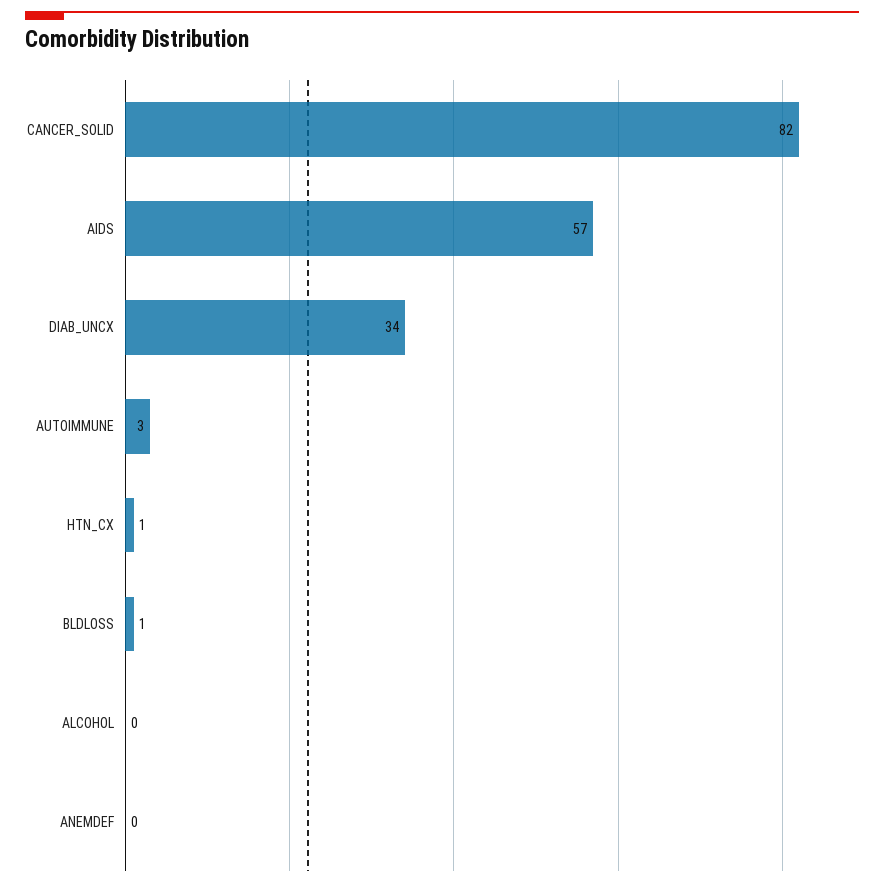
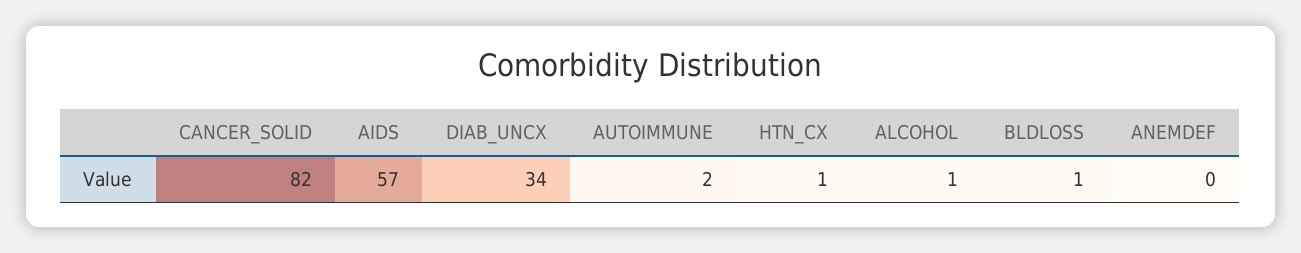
  {
    "CANCER_SOLID": 82,
    "AIDS": 57,
    "DIAB_UNCX": 34,
-   "AUTOIMMUNE": 3,
+   "AUTOIMMUNE": 2,
    "HTN_CX": 1,
    "BLDLOSS": 1,
-   "ALCOHOL": 0,
+   "ALCOHOL": 1,
    "ANEMDEF": 0
  }

